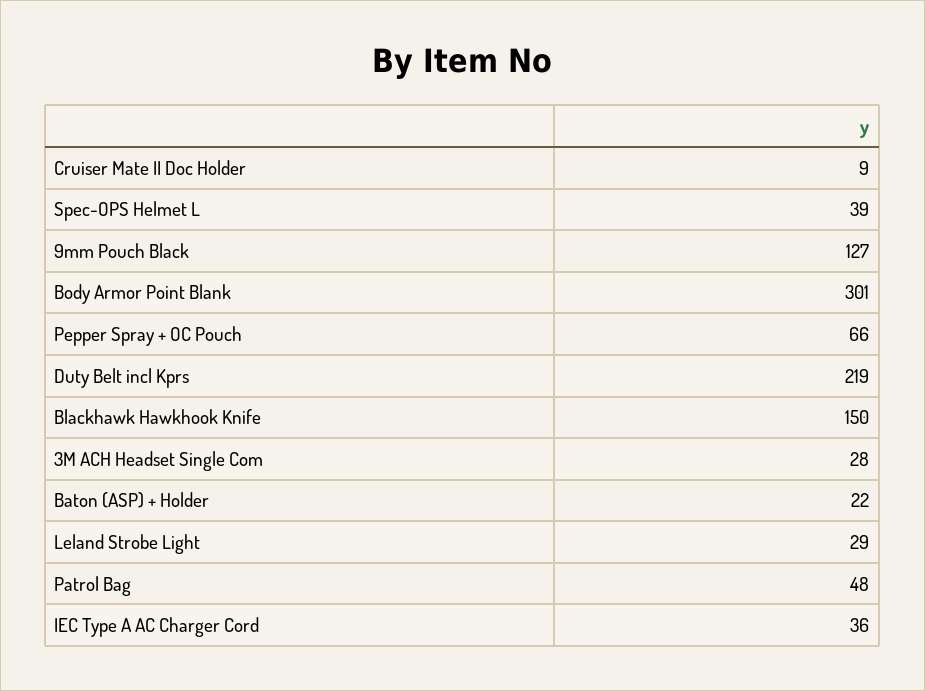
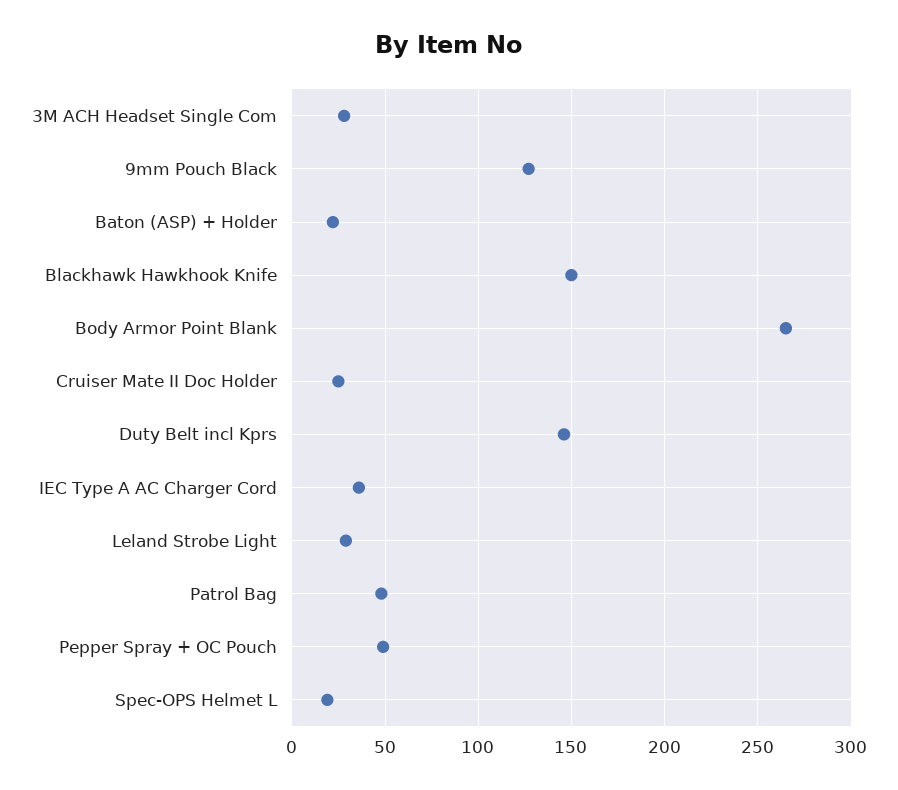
  {
-   "Cruiser Mate II Doc Holder": 9,
+   "Cruiser Mate II Doc Holder": 25,
-   "Spec-OPS Helmet L": 39,
+   "Spec-OPS Helmet L": 20,
    "9mm Pouch Black": 127,
-   "Body Armor Point Blank": 301,
+   "Body Armor Point Blank": 265,
-   "Pepper Spray + OC Pouch": 66,
+   "Pepper Spray + OC Pouch": 50,
-   "Duty Belt incl Kprs": 219,
+   "Duty Belt incl Kprs": 145,
    "Blackhawk Hawkhook Knife": 150,
    "3M ACH Headset Single Com": 28,
    "Baton (ASP) + Holder": 22,
    "Leland Strobe Light": 29,
    "Patrol Bag": 48,
    "IEC Type A AC Charger Cord": 36
  }

